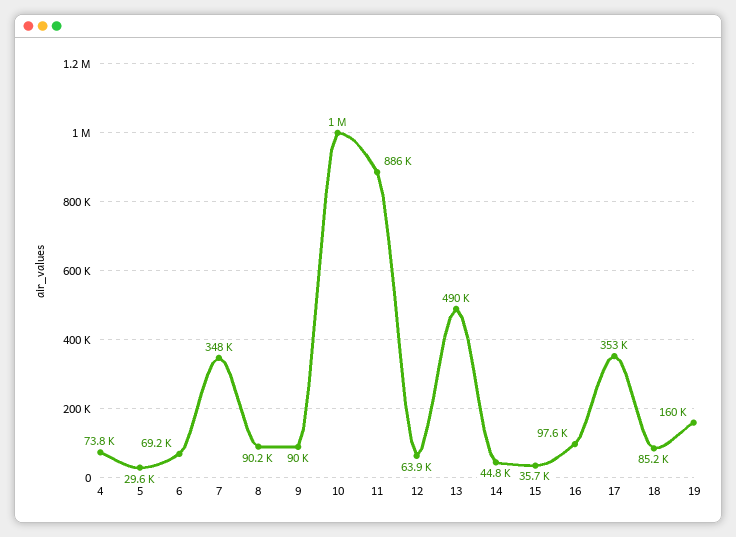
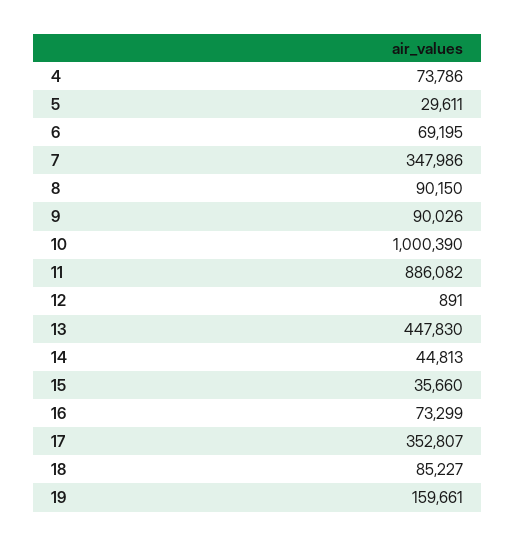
  {
    "4": 73786,
    "5": 29611,
    "6": 69195,
    "7": 347986,
    "8": 90150,
    "9": 90026,
    "10": 1000390,
    "11": 886082,
-   "12": 63900,
+   "12": 891,
-   "13": 490000,
+   "13": 447830,
    "14": 44813,
    "15": 35660,
-   "16": 97600,
+   "16": 73299,
    "17": 352807,
    "18": 85227,
    "19": 159661
  }

